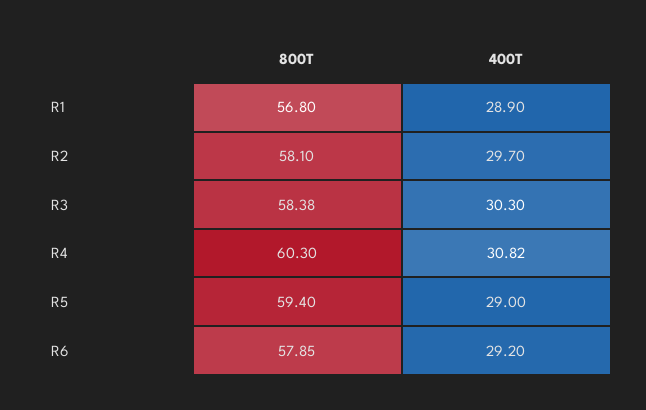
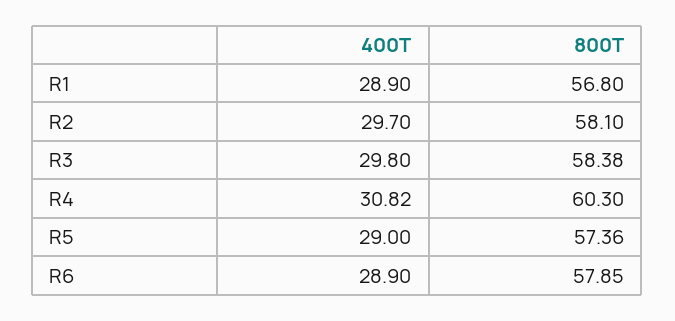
  {
    "800T": {
      "R1": 56.8,
      "R2": 58.1,
      "R3": 58.38,
      "R4": 60.3,
-     "R5": 59.4,
+     "R5": 57.36,
      "R6": 57.85
    },
    "400T": {
      "R1": 28.9,
      "R2": 29.7,
-     "R3": 30.3,
+     "R3": 29.8,
      "R4": 30.82,
      "R5": 29,
-     "R6": 29.2
+     "R6": 28.9
    }
  }

